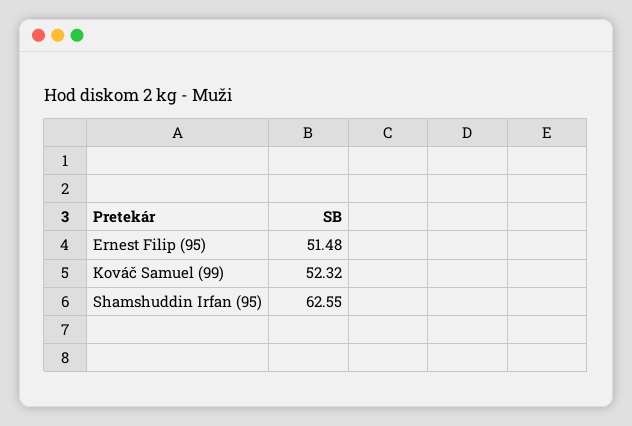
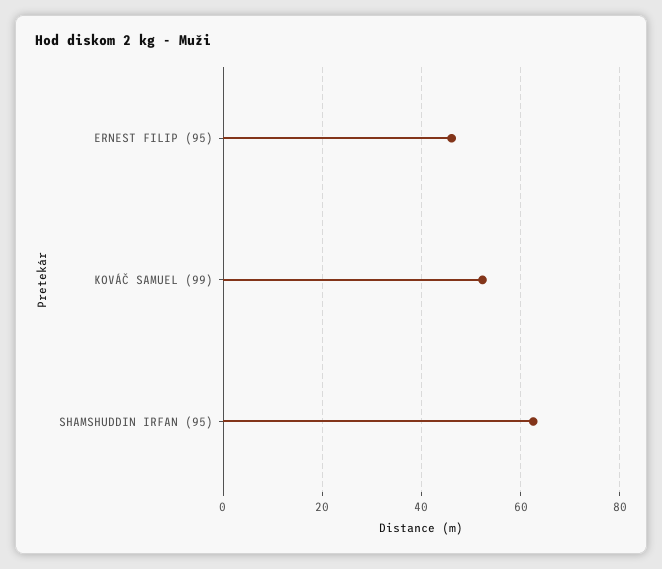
  {
-   "Ernest Filip (95)": 51.48,
+   "Ernest Filip (95)": 46,
    "Kováč Samuel (99)": 52.32,
    "Shamshuddin Irfan (95)": 62.55
  }

